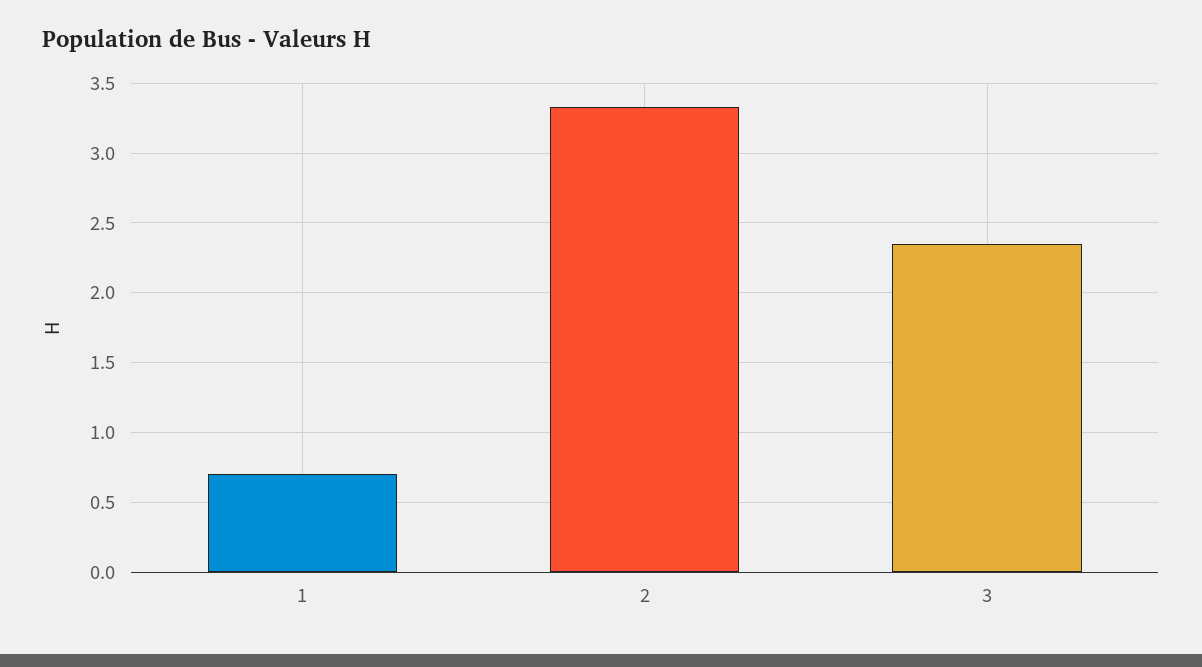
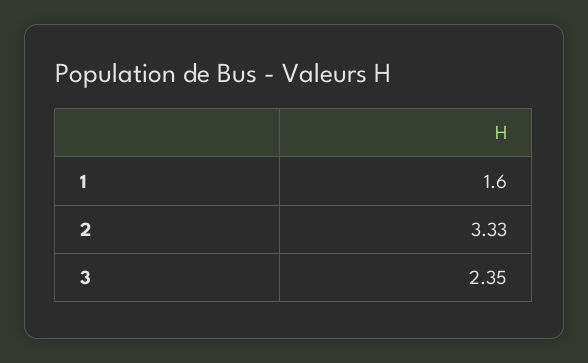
  {
-   "1": 0.7,
+   "1": 1.6,
    "2": 3.33,
    "3": 2.35
  }

